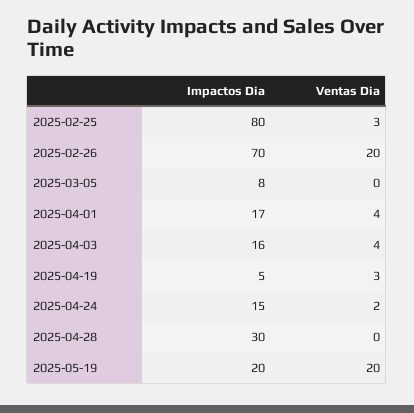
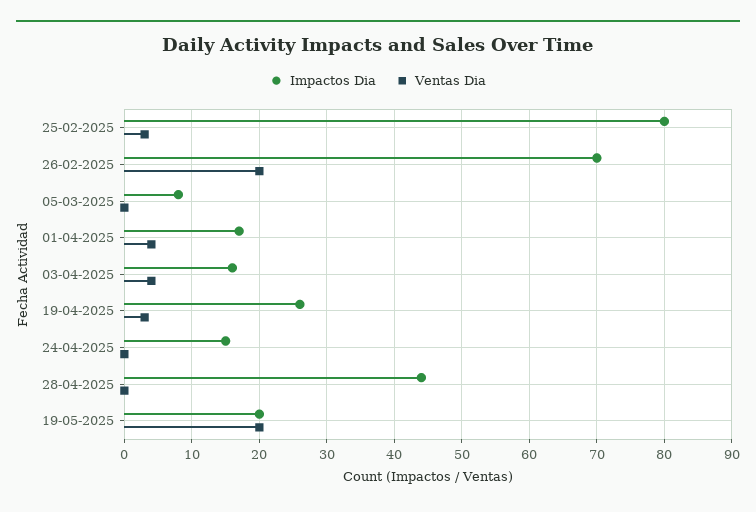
  {
    "Impactos Dia": {
      "2025-02-25": 80,
      "2025-02-26": 70,
      "2025-03-05": 8,
      "2025-04-01": 17,
      "2025-04-03": 16,
-     "2025-04-19": 5,
+     "2025-04-19": 26,
      "2025-04-24": 15,
-     "2025-04-28": 30,
+     "2025-04-28": 44,
      "2025-05-19": 20
    },
    "Ventas Dia": {
      "2025-02-25": 3,
      "2025-02-26": 20,
      "2025-03-05": 0,
      "2025-04-01": 4,
      "2025-04-03": 4,
      "2025-04-19": 3,
-     "2025-04-24": 2,
+     "2025-04-24": 0,
      "2025-04-28": 0,
      "2025-05-19": 20
    }
  }

